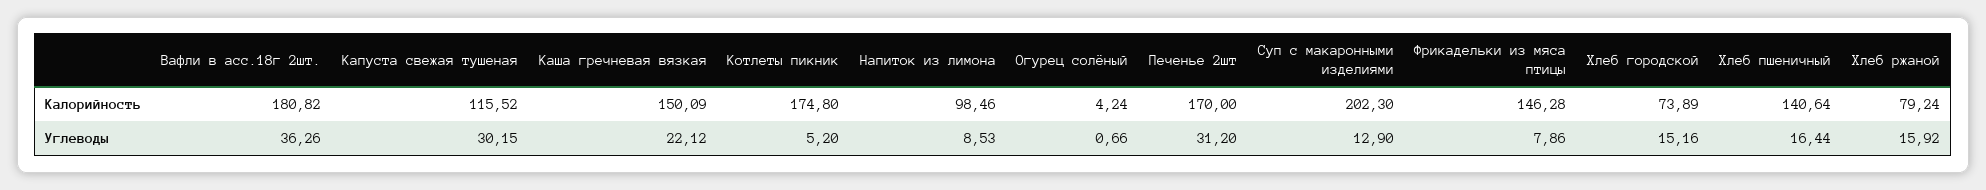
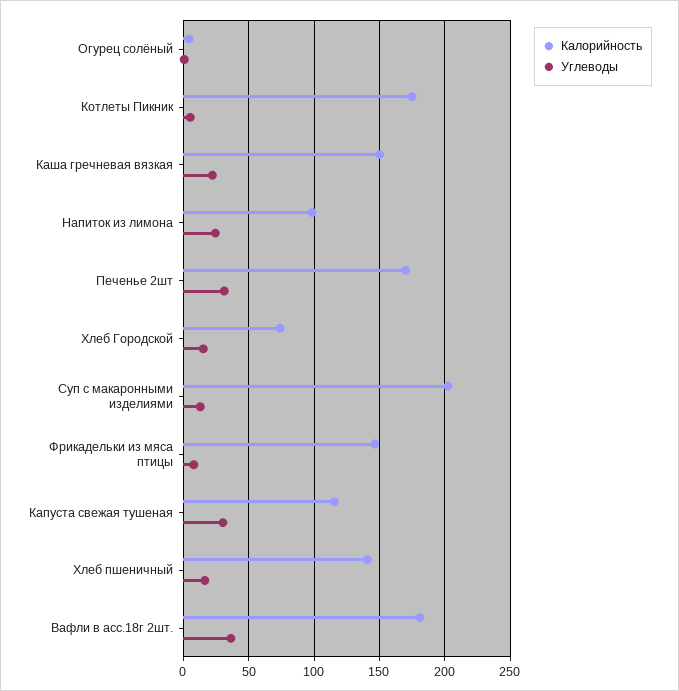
  {
    "Калорийность": {
      "Вафли в асс.18г 2шт.": 180.82,
      "Капуста свежая тушеная": 115.52,
      "Каша гречневая вязкая": 150.09,
      "Котлеты пикник": 174.8,
      "Напиток из лимона": 98.46,
      "Огурец солёный": 4.24,
      "Печенье 2шт": 170,
      "Суп с макаронными изделиями": 202.3,
      "Фрикадельки из мяса птицы": 146.28,
      "Хлеб городской": 73.89,
-     "Хлеб пшеничный": 140.64,
+     "Хлеб пшеничный": 140.64
-     "Хлеб ржаной": 79.24
    },
    "Углеводы": {
      "Вафли в асс.18г 2шт.": 36.26,
      "Капуста свежая тушеная": 30.15,
      "Каша гречневая вязкая": 22.12,
      "Котлеты пикник": 5.2,
-     "Напиток из лимона": 8.53,
+     "Напиток из лимона": 25,
      "Огурец солёный": 0.66,
      "Печенье 2шт": 31.2,
      "Суп с макаронными изделиями": 12.9,
      "Фрикадельки из мяса птицы": 7.86,
      "Хлеб городской": 15.16,
-     "Хлеб пшеничный": 16.44,
+     "Хлеб пшеничный": 16.44
-     "Хлеб ржаной": 15.92
    }
  }

